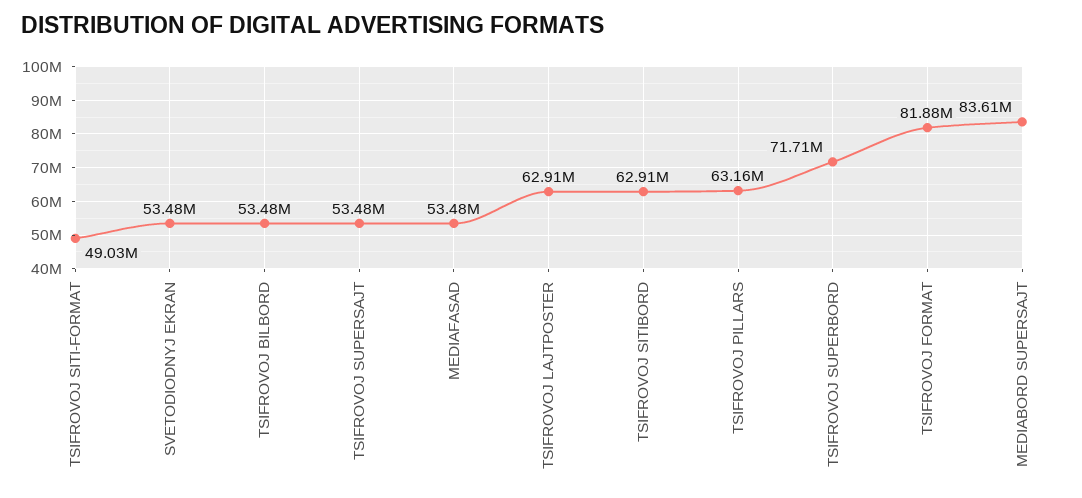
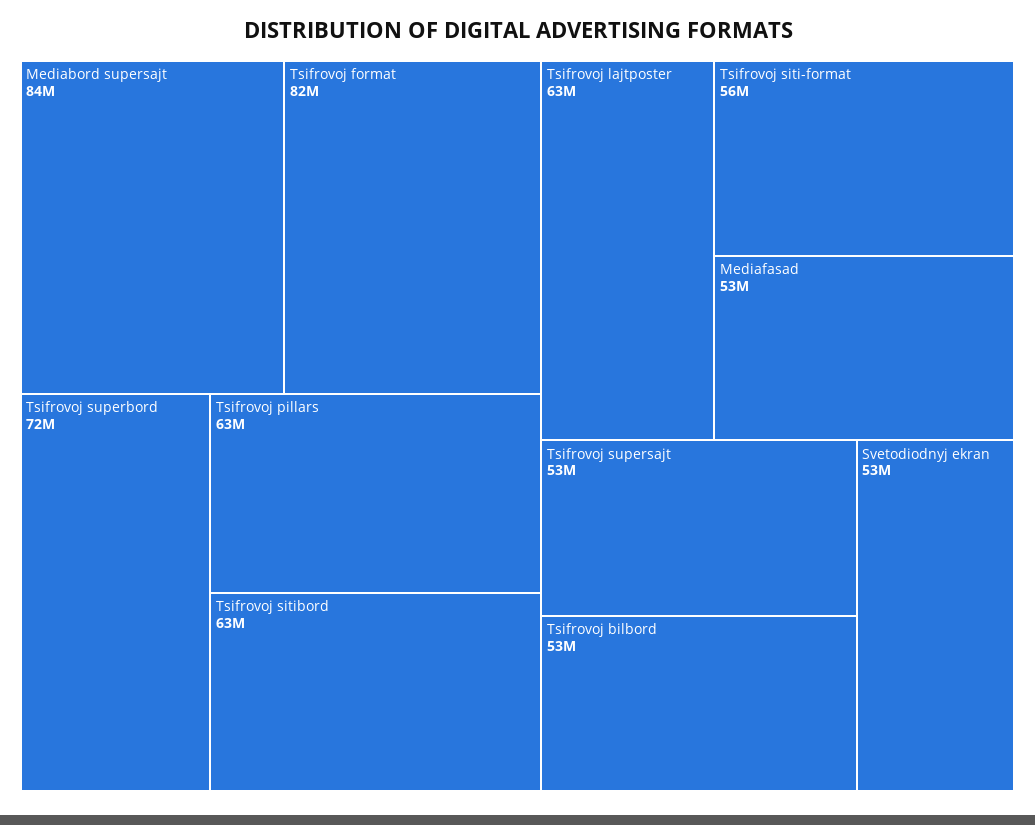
  {
-   "TSIFROVOJ SITI-FORMAT": 49030000,
+   "TSIFROVOJ SITI-FORMAT": 56000000,
    "SVETODIODNYJ EKRAN": 53480000,
    "TSIFROVOJ BILBORD": 53480000,
    "TSIFROVOJ SUPERSAJT": 53480000,
    "MEDIAFASAD": 53480000,
    "TSIFROVOJ LAJTPOSTER": 62910000,
    "TSIFROVOJ SITIBORD": 62910000,
    "TSIFROVOJ PILLARS": 63160000,
    "TSIFROVOJ SUPERBORD": 71710000,
    "TSIFROVOJ FORMAT": 81880000,
    "MEDIABORD SUPERSAJT": 83610000
  }

